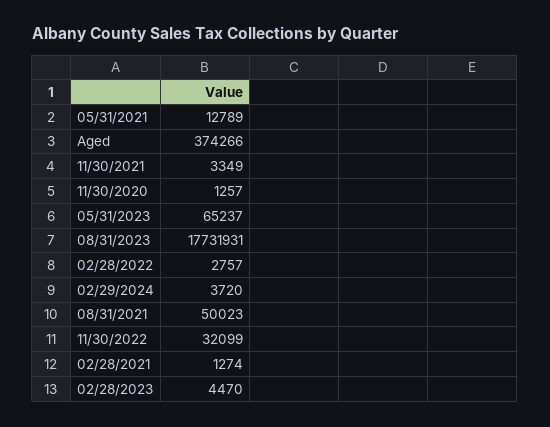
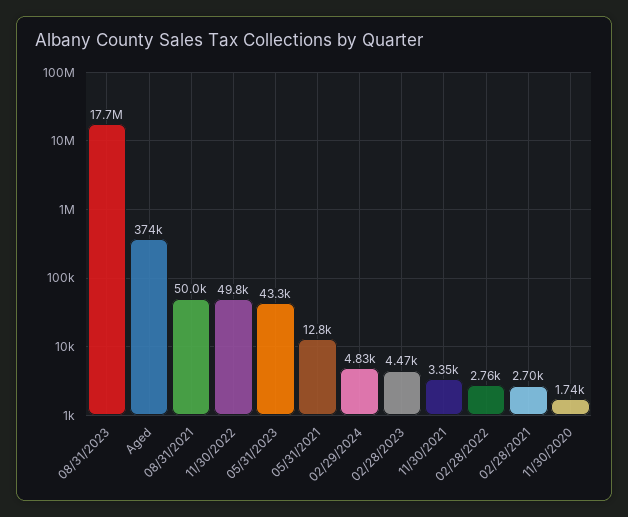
  {
    "05/31/2021": 12789,
    "Aged": 374266,
    "11/30/2021": 3349,
-   "11/30/2020": 1257,
+   "11/30/2020": 1740,
-   "05/31/2023": 65237,
+   "05/31/2023": 43300,
    "08/31/2023": 17731931,
    "02/28/2022": 2757,
-   "02/29/2024": 3720,
+   "02/29/2024": 4830,
    "08/31/2021": 50023,
-   "11/30/2022": 32099,
+   "11/30/2022": 49800,
-   "02/28/2021": 1274,
+   "02/28/2021": 2700,
    "02/28/2023": 4470
  }

